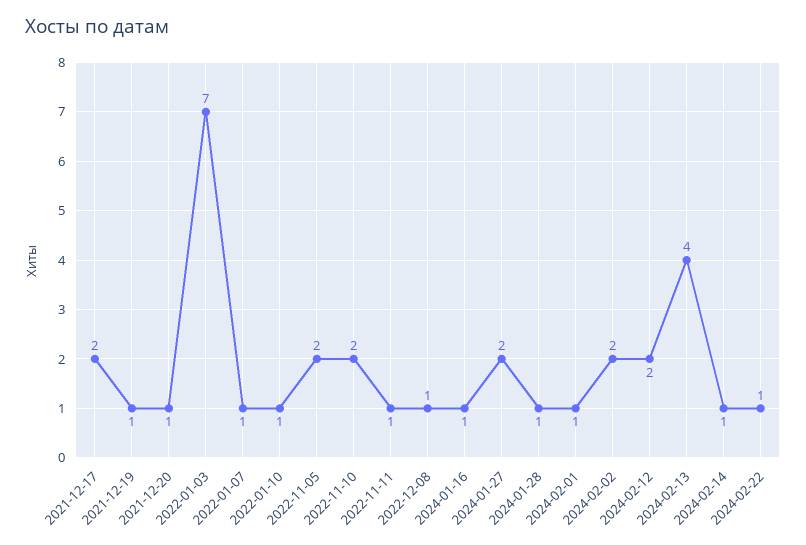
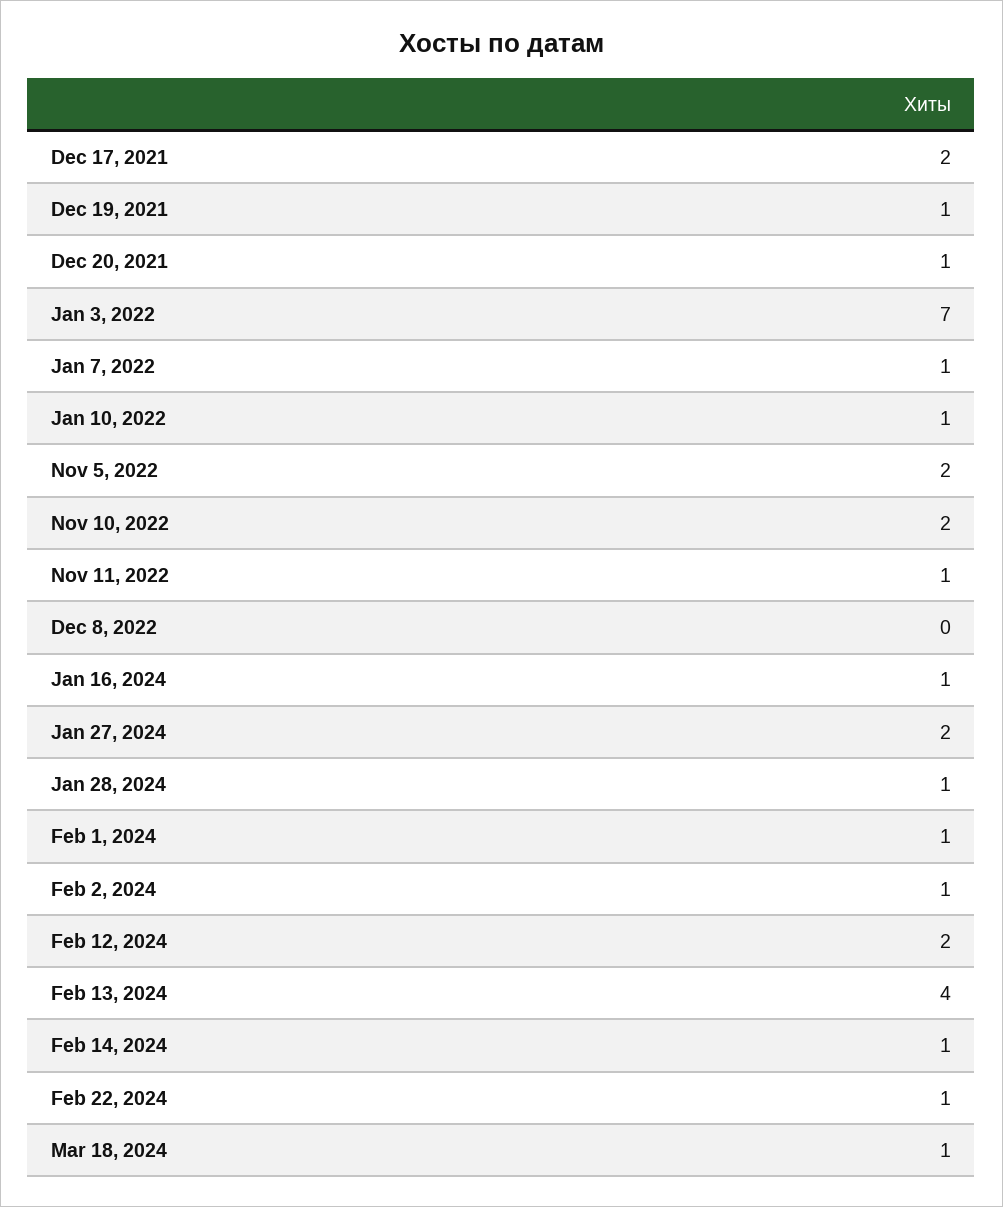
  {
    "2021-12-17": 2,
    "2021-12-19": 1,
    "2021-12-20": 1,
    "2022-01-03": 7,
    "2022-01-07": 1,
    "2022-01-10": 1,
    "2022-11-05": 2,
    "2022-11-10": 2,
    "2022-11-11": 1,
-   "2022-12-08": 1,
+   "2022-12-08": 0,
    "2024-01-16": 1,
    "2024-01-27": 2,
    "2024-01-28": 1,
    "2024-02-01": 1,
-   "2024-02-02": 2,
+   "2024-02-02": 1,
    "2024-02-12": 2,
    "2024-02-13": 4,
    "2024-02-14": 1,
-   "2024-02-22": 1
+   "2024-02-22": 1,
+   "Mar 18, 2024": 1
  }

